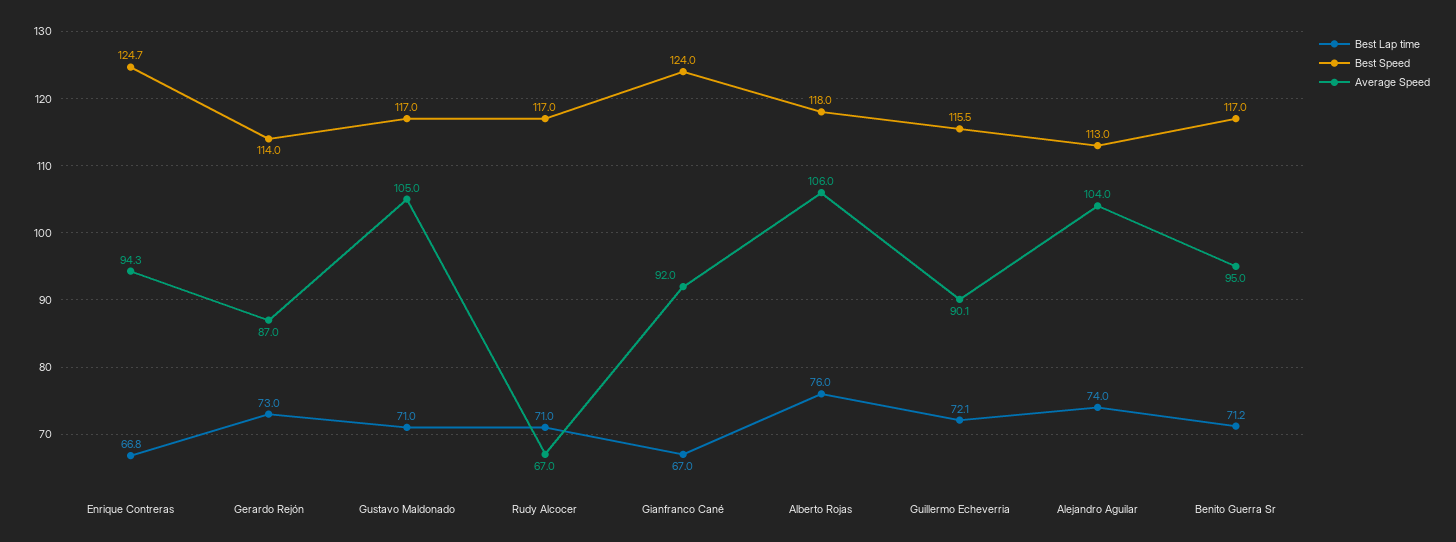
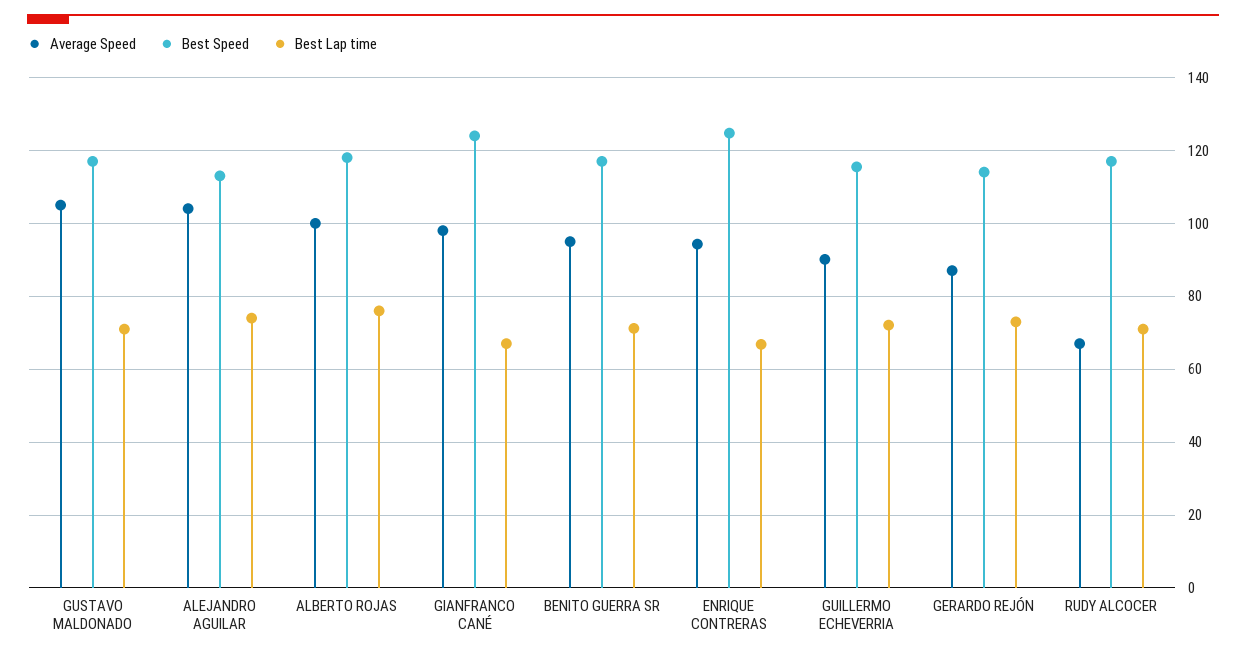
  {
    "Best Lap time": {
      "Enrique Contreras": 66.8,
      "Gerardo Rejón": 73,
      "Gustavo Maldonado": 71,
      "Rudy Alcocer": 71,
      "Gianfranco Cané": 67,
      "Alberto Rojas": 76,
      "Guillermo Echeverria": 72.1,
      "Alejandro Aguilar": 74,
      "Benito Guerra Sr": 71.2
    },
    "Best Speed": {
      "Enrique Contreras": 124.7,
      "Gerardo Rejón": 114,
      "Gustavo Maldonado": 117,
      "Rudy Alcocer": 117,
      "Gianfranco Cané": 124,
      "Alberto Rojas": 118,
      "Guillermo Echeverria": 115.5,
      "Alejandro Aguilar": 113,
      "Benito Guerra Sr": 117
    },
    "Average Speed": {
      "Enrique Contreras": 94.3,
      "Gerardo Rejón": 87,
      "Gustavo Maldonado": 105,
      "Rudy Alcocer": 67,
-     "Gianfranco Cané": 92,
+     "Gianfranco Cané": 98,
-     "Alberto Rojas": 106,
+     "Alberto Rojas": 100,
      "Guillermo Echeverria": 90.1,
      "Alejandro Aguilar": 104,
      "Benito Guerra Sr": 95
    }
  }

